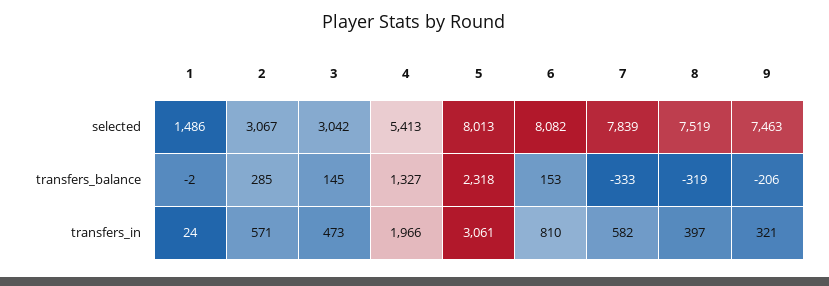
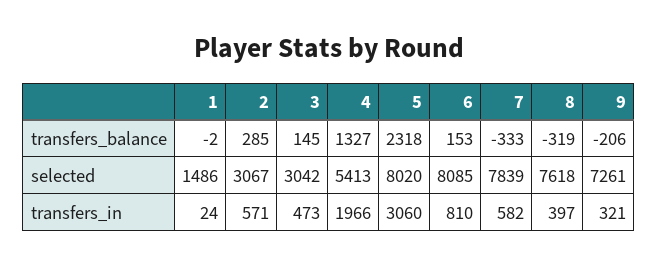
  {
    "1": {
      "selected": 1486,
      "transfers_balance": -2,
      "transfers_in": 24
    },
    "2": {
      "selected": 3067,
      "transfers_balance": 285,
      "transfers_in": 571
    },
    "3": {
      "selected": 3042,
      "transfers_balance": 145,
      "transfers_in": 473
    },
    "4": {
      "selected": 5413,
      "transfers_balance": 1327,
      "transfers_in": 1966
    },
    "5": {
-     "selected": 8013,
+     "selected": 8020,
      "transfers_balance": 2318,
-     "transfers_in": 3061
+     "transfers_in": 3060
    },
    "6": {
-     "selected": 8082,
+     "selected": 8085,
      "transfers_balance": 153,
      "transfers_in": 810
    },
    "7": {
      "selected": 7839,
      "transfers_balance": -333,
      "transfers_in": 582
    },
    "8": {
-     "selected": 7519,
+     "selected": 7618,
      "transfers_balance": -319,
      "transfers_in": 397
    },
    "9": {
-     "selected": 7463,
+     "selected": 7261,
      "transfers_balance": -206,
      "transfers_in": 321
    }
  }

